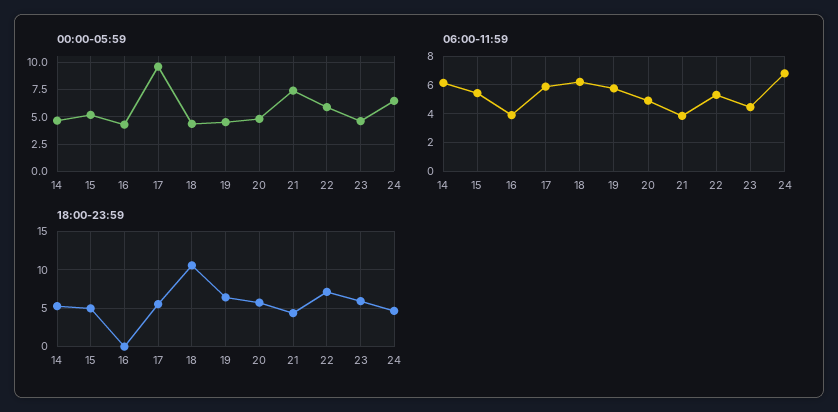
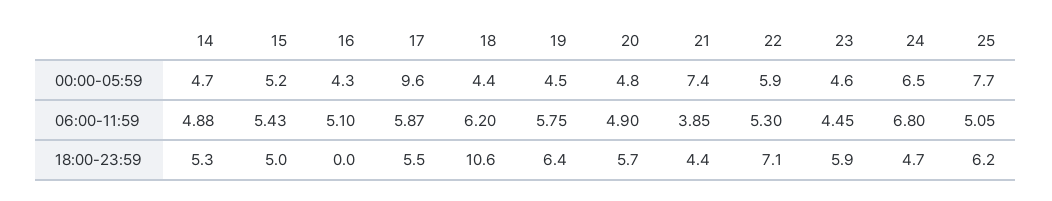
  {
    "00:00-05:59": {
      "14": 4.7,
      "15": 5.2,
      "16": 4.3,
      "17": 9.6,
      "18": 4.4,
      "19": 4.5,
      "20": 4.8,
      "21": 7.4,
      "22": 5.9,
      "23": 4.6,
-     "24": 6.5
+     "24": 6.5,
+     "25": 7.7
    },
    "06:00-11:59": {
-     "14": 6,
+     "14": 4.88,
      "15": 5.43,
-     "16": 4,
+     "16": 5.1,
      "17": 5.87,
      "18": 6.2,
      "19": 5.75,
      "20": 4.9,
      "21": 3.85,
      "22": 5.3,
      "23": 4.45,
-     "24": 6.8
+     "24": 6.8,
+     "25": 5.05
    },
    "18:00-23:59": {
      "14": 5.3,
      "15": 5,
      "16": 0,
      "17": 5.5,
      "18": 10.6,
      "19": 6.4,
      "20": 5.7,
      "21": 4.4,
      "22": 7.1,
      "23": 5.9,
-     "24": 4.7
+     "24": 4.7,
+     "25": 6.2
    }
  }

